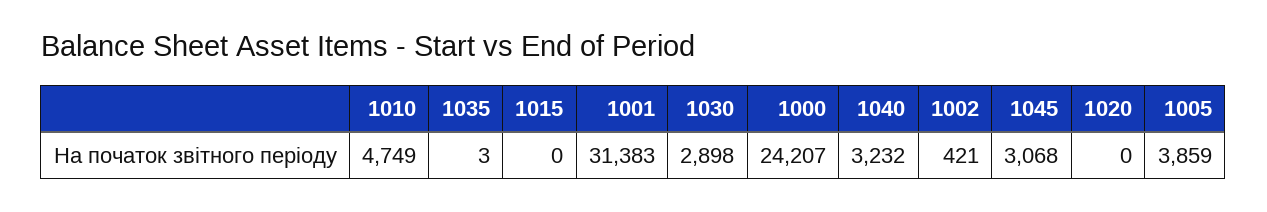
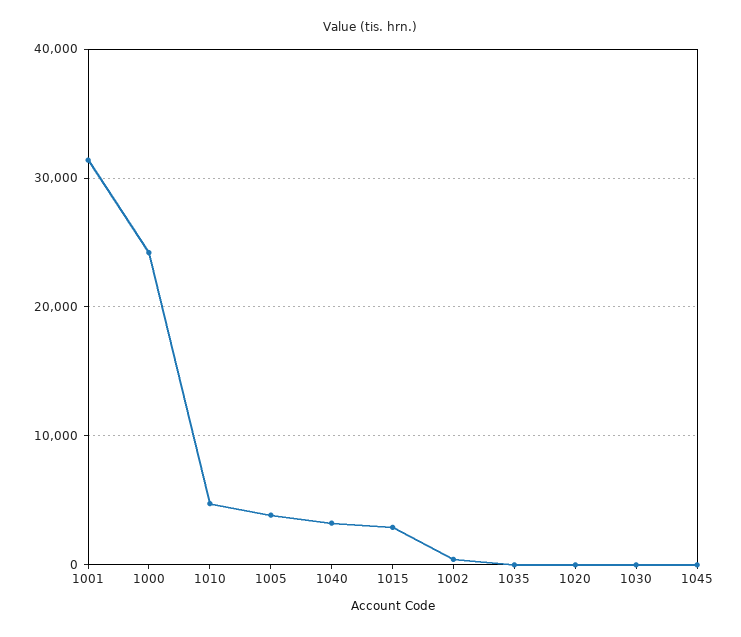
  {
    "1010": 4749,
    "1035": 3,
-   "1015": 0,
+   "1015": 3000,
    "1001": 31383,
-   "1030": 2898,
+   "1030": 0,
    "1000": 24207,
    "1040": 3232,
    "1002": 421,
-   "1045": 3068,
+   "1045": 0,
    "1020": 0,
    "1005": 3859
  }

